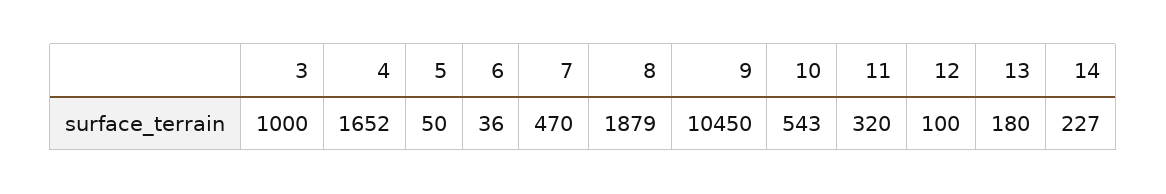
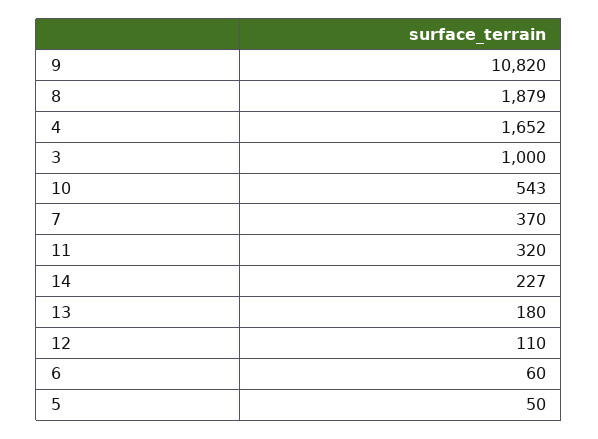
  {
    "3": 1000,
    "4": 1652,
    "5": 50,
-   "6": 36,
+   "6": 60,
-   "7": 470,
+   "7": 370,
    "8": 1879,
-   "9": 10450,
+   "9": 10820,
    "10": 543,
    "11": 320,
-   "12": 100,
+   "12": 110,
    "13": 180,
    "14": 227
  }

